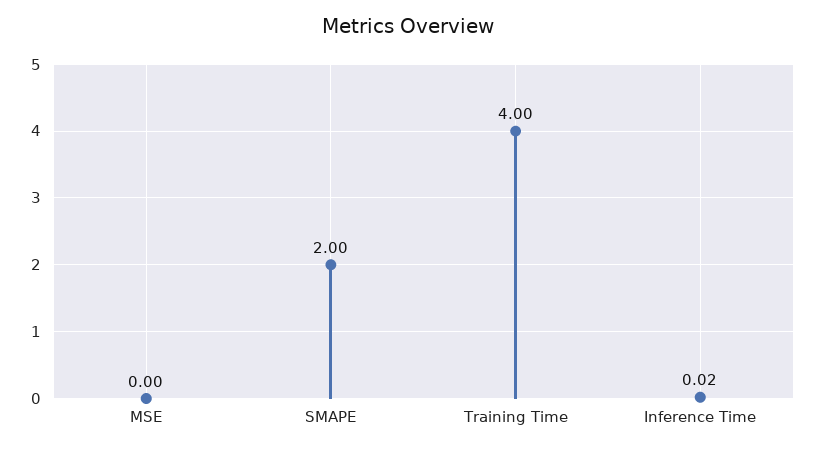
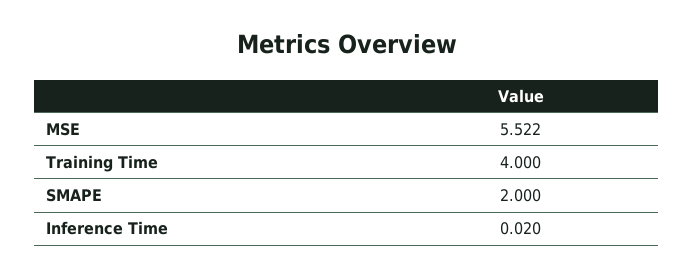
  {
-   "MSE": 0,
+   "MSE": 5.522,
    "SMAPE": 2,
    "Training Time": 4,
    "Inference Time": 0.02
  }

